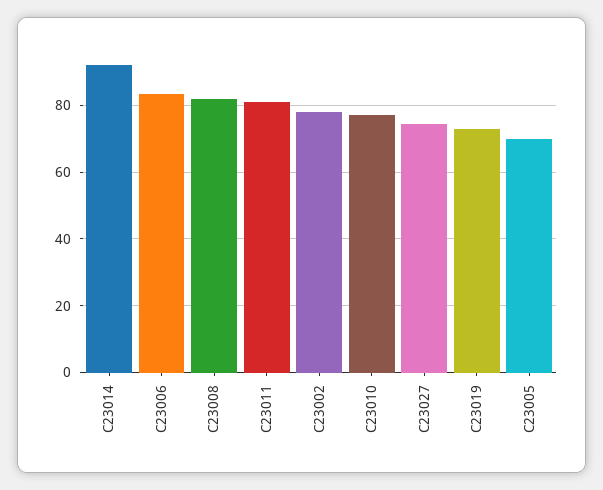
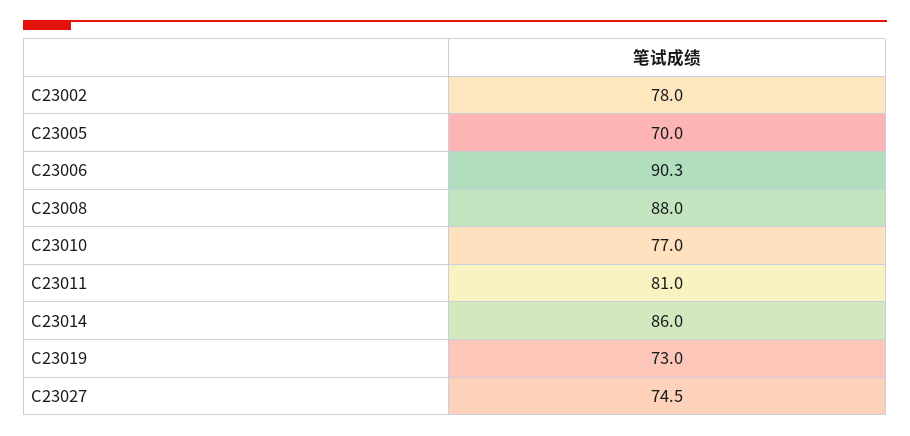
  {
-   "C23014": 92,
+   "C23014": 86,
-   "C23006": 84,
+   "C23006": 90.3,
-   "C23008": 82,
+   "C23008": 88,
    "C23011": 81,
    "C23002": 78,
    "C23010": 77,
    "C23027": 74.5,
    "C23019": 73,
    "C23005": 70
  }

